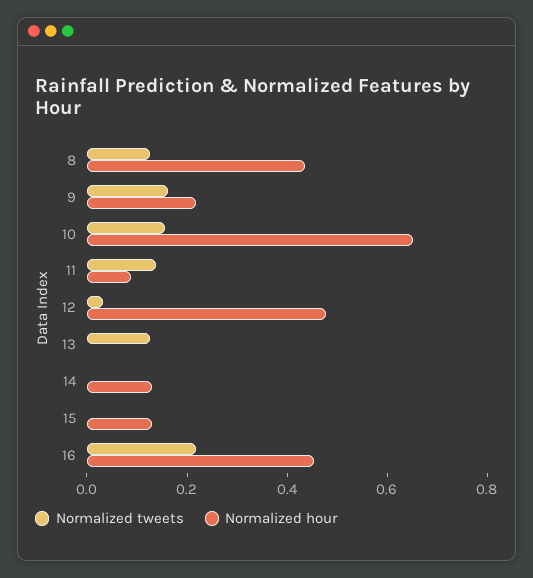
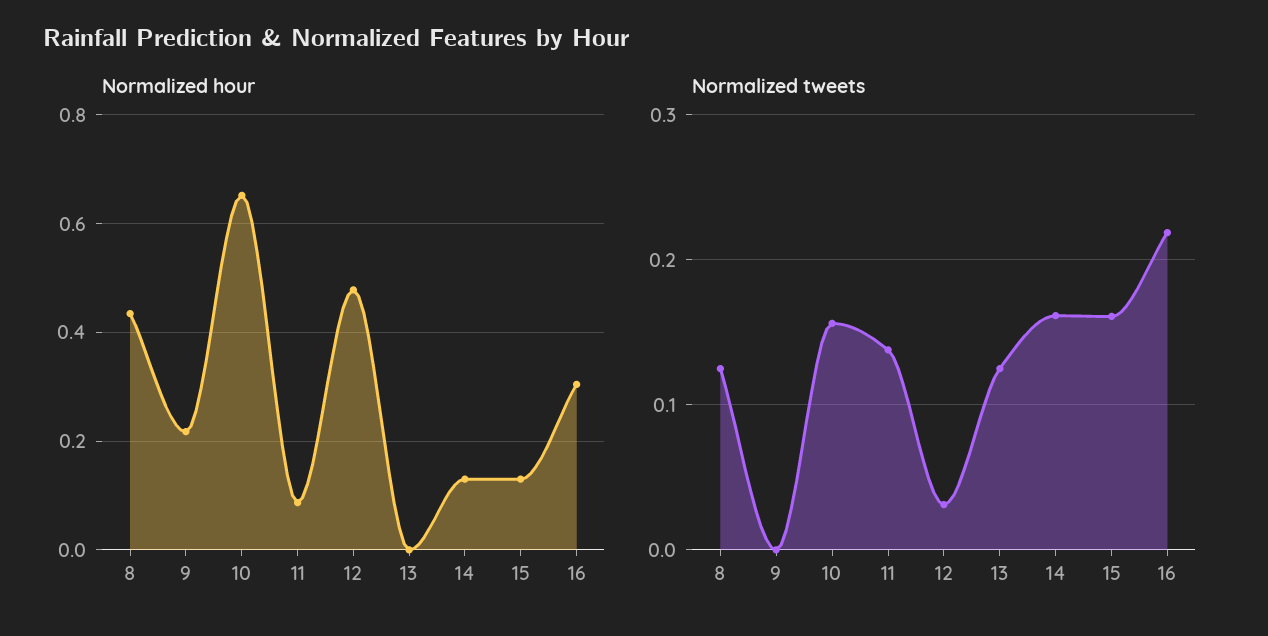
  {
    "Normalized tweets": {
      "8": 0.13,
-     "9": 0.15,
+     "9": 0,
      "10": 0.16,
      "11": 0.14,
      "12": 0.03,
      "13": 0.13,
-     "14": 0,
+     "14": 0.16,
-     "15": 0,
+     "15": 0.16,
      "16": 0.22
    },
    "Normalized hour": {
      "8": 0.44,
      "9": 0.22,
      "10": 0.66,
      "11": 0.08,
      "12": 0.48,
      "13": 0,
      "14": 0.14,
      "15": 0.14,
-     "16": 0.45
+     "16": 0.3
    }
  }

